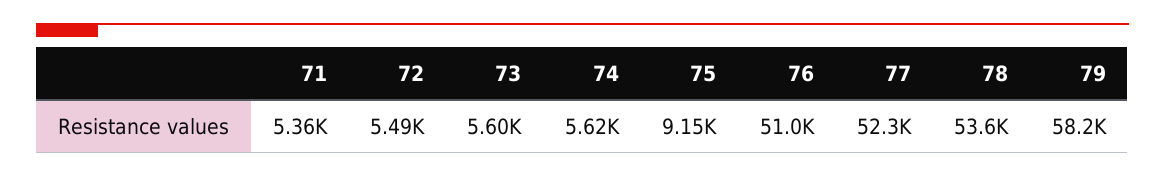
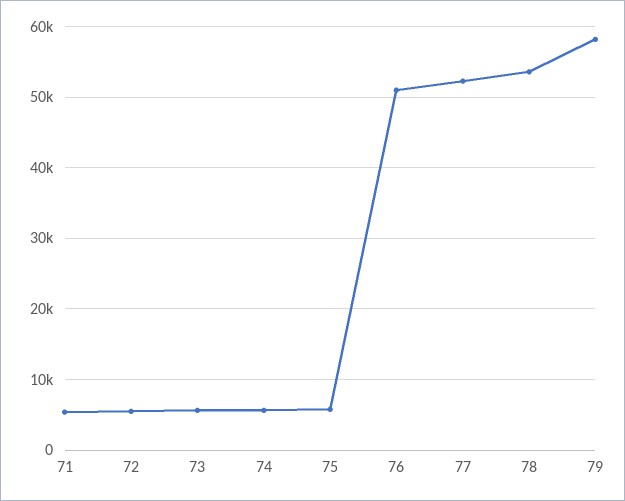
  {
    "71": 5360,
    "72": 5490,
    "73": 5600,
    "74": 5620,
-   "75": 9150,
+   "75": 6000,
    "76": 51000,
    "77": 52300,
    "78": 53600,
    "79": 58200
  }

